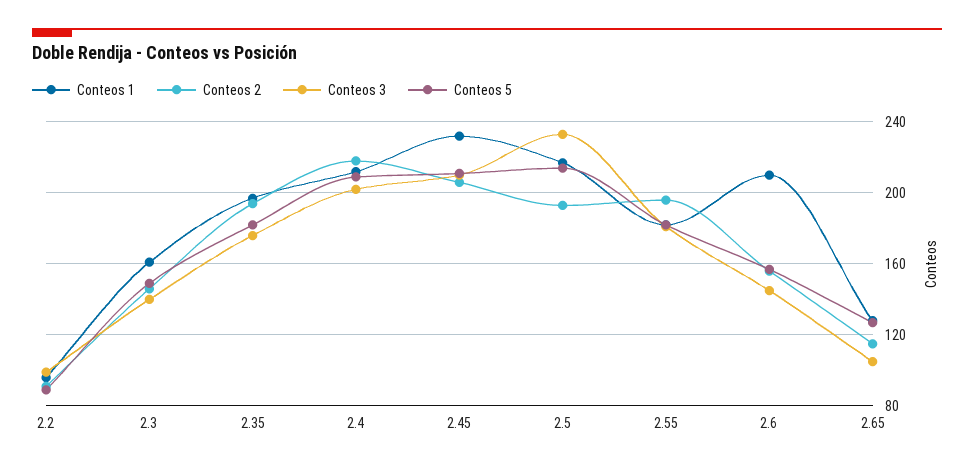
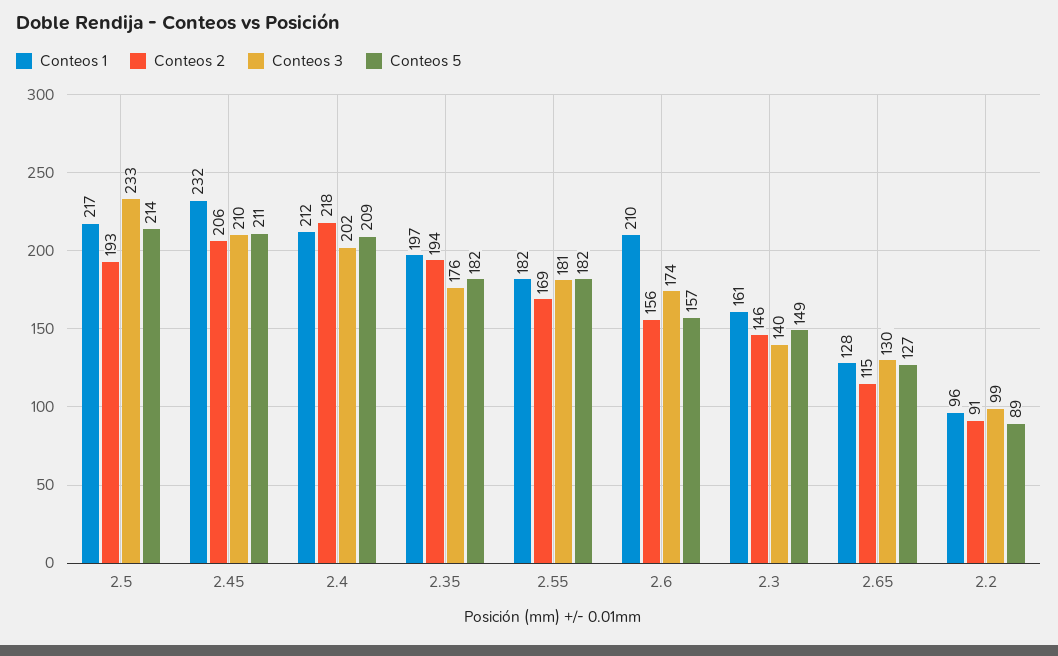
  {
    "Conteos 1": {
      "2.2": 96,
      "2.3": 161,
      "2.35": 197,
      "2.4": 212,
      "2.45": 232,
      "2.5": 217,
      "2.55": 182,
      "2.6": 210,
      "2.65": 128
    },
    "Conteos 2": {
      "2.2": 91,
      "2.3": 146,
      "2.35": 194,
      "2.4": 218,
      "2.45": 206,
      "2.5": 193,
-     "2.55": 195,
+     "2.55": 169,
      "2.6": 156,
      "2.65": 115
    },
    "Conteos 3": {
      "2.2": 99,
      "2.3": 140,
      "2.35": 176,
      "2.4": 202,
      "2.45": 210,
      "2.5": 233,
      "2.55": 181,
-     "2.6": 145,
+     "2.6": 174,
-     "2.65": 105
+     "2.65": 130
    },
    "Conteos 5": {
      "2.2": 89,
      "2.3": 149,
      "2.35": 182,
      "2.4": 209,
      "2.45": 211,
      "2.5": 214,
      "2.55": 182,
      "2.6": 157,
      "2.65": 127
    }
  }

